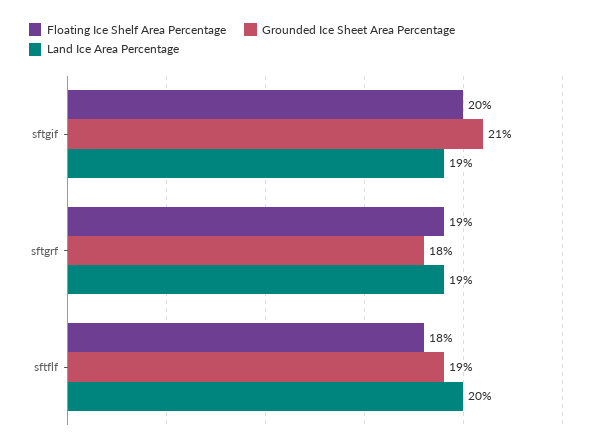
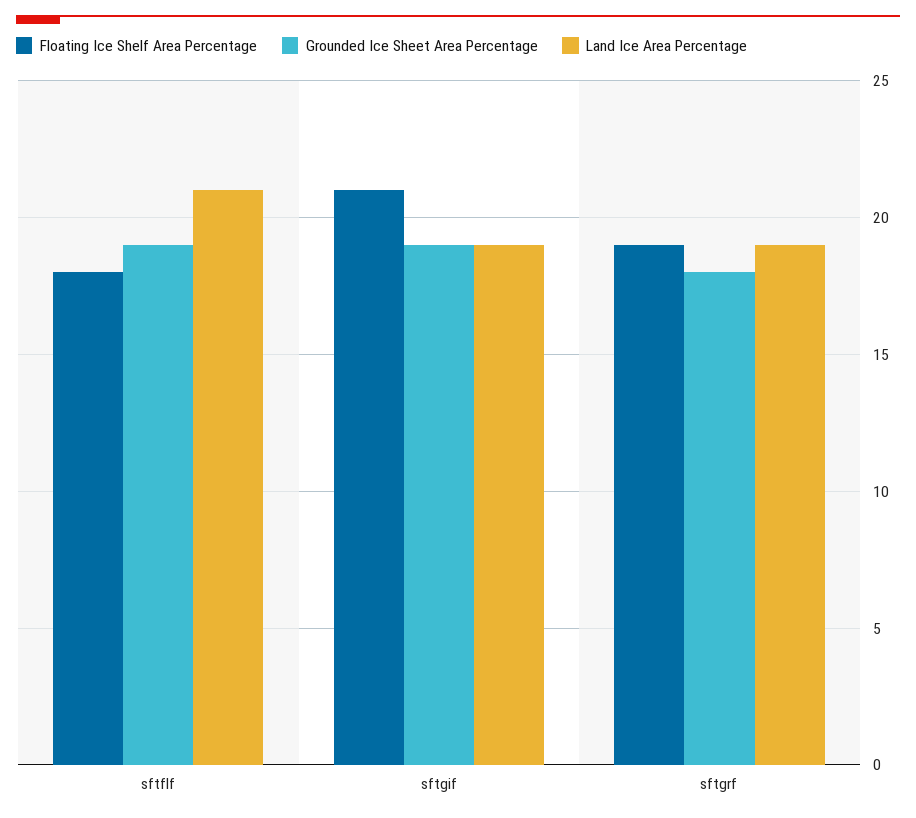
  {
    "Floating Ice Shelf Area Percentage": {
-     "sftgif": 20,
+     "sftgif": 21,
      "sftgrf": 19,
      "sftflf": 18
    },
    "Grounded Ice Sheet Area Percentage": {
-     "sftgif": 21,
+     "sftgif": 19,
      "sftgrf": 18,
      "sftflf": 19
    },
    "Land Ice Area Percentage": {
      "sftgif": 19,
      "sftgrf": 19,
-     "sftflf": 20
+     "sftflf": 21
    }
  }

